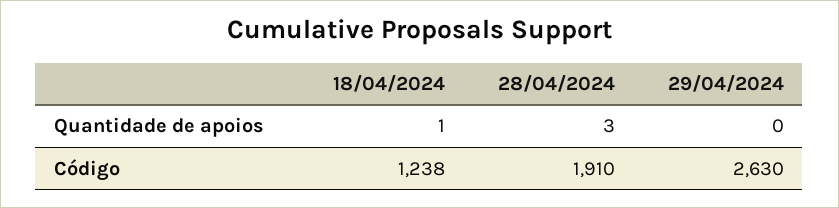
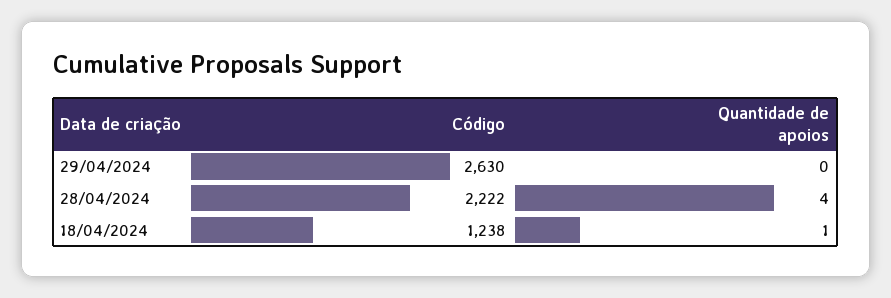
  {
    "18/04/2024": {
      "Quantidade de apoios": 1,
      "Código": 1238
    },
    "28/04/2024": {
-     "Quantidade de apoios": 3,
+     "Quantidade de apoios": 4,
-     "Código": 1910
+     "Código": 2222
    },
    "29/04/2024": {
      "Quantidade de apoios": 0,
      "Código": 2630
    }
  }

